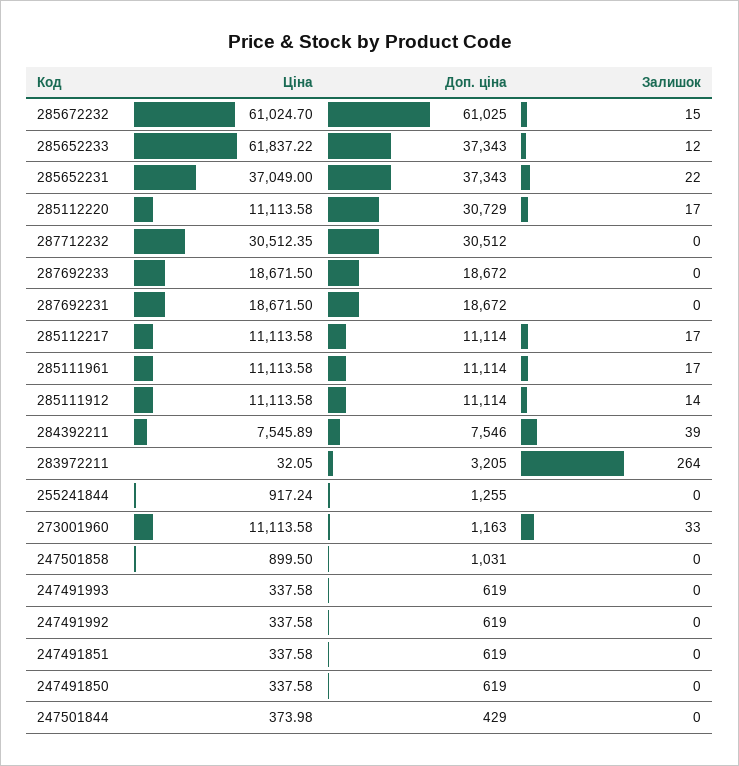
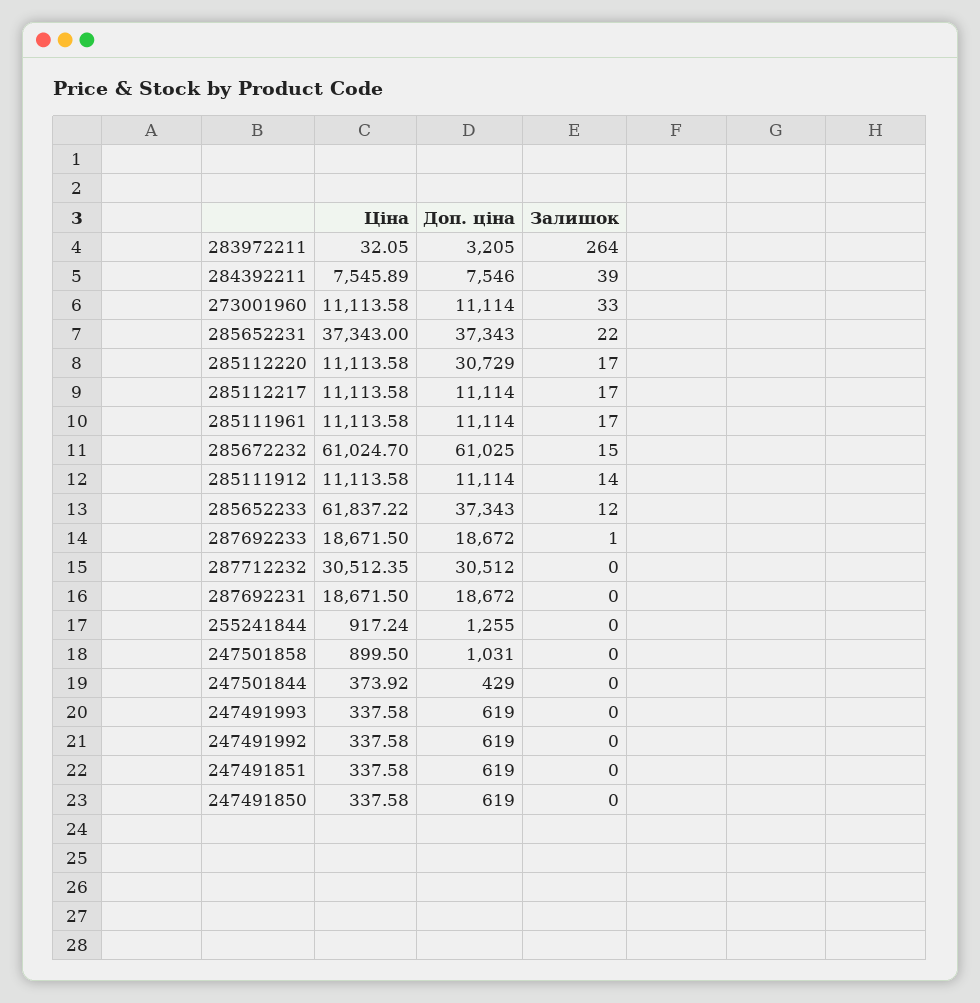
  {
    "Ціна": {
      "285672232": 61024.7,
      "285652233": 61837.22,
-     "285652231": 37049,
+     "285652231": 37343,
      "285112220": 11113.58,
      "287712232": 30512.35,
      "287692233": 18671.5,
      "287692231": 18671.5,
      "285112217": 11113.58,
      "285111961": 11113.58,
      "285111912": 11113.58,
      "284392211": 7545.89,
      "283972211": 32.05,
      "255241844": 917.24,
      "273001960": 11113.58,
      "247501858": 899.5,
      "247491993": 337.58,
      "247491992": 337.58,
      "247491851": 337.58,
      "247491850": 337.58,
-     "247501844": 373.98
+     "247501844": 373.92
    },
    "Доп. ціна": {
      "285672232": 61025,
      "285652233": 37343,
      "285652231": 37343,
      "285112220": 30729,
      "287712232": 30512,
      "287692233": 18672,
      "287692231": 18672,
      "285112217": 11114,
      "285111961": 11114,
      "285111912": 11114,
      "284392211": 7546,
      "283972211": 3205,
      "255241844": 1255,
-     "273001960": 1163,
+     "273001960": 11114,
      "247501858": 1031,
      "247491993": 619,
      "247491992": 619,
      "247491851": 619,
      "247491850": 619,
      "247501844": 429
    },
    "Залишок": {
      "285672232": 15,
      "285652233": 12,
      "285652231": 22,
      "285112220": 17,
      "287712232": 0,
-     "287692233": 0,
+     "287692233": 1,
      "287692231": 0,
      "285112217": 17,
      "285111961": 17,
      "285111912": 14,
      "284392211": 39,
      "283972211": 264,
      "255241844": 0,
      "273001960": 33,
      "247501858": 0,
      "247491993": 0,
      "247491992": 0,
      "247491851": 0,
      "247491850": 0,
      "247501844": 0
    }
  }

